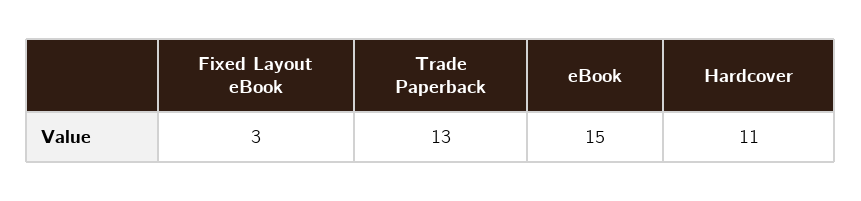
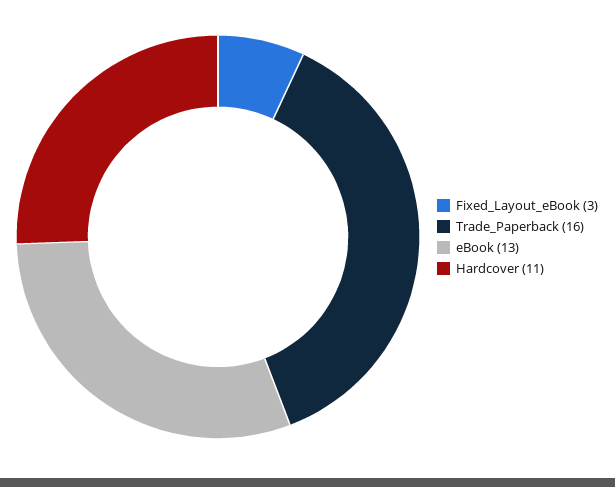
  {
    "Fixed Layout eBook": 3,
-   "Trade Paperback": 13,
+   "Trade Paperback": 16,
-   "eBook": 15,
+   "eBook": 13,
    "Hardcover": 11
  }

